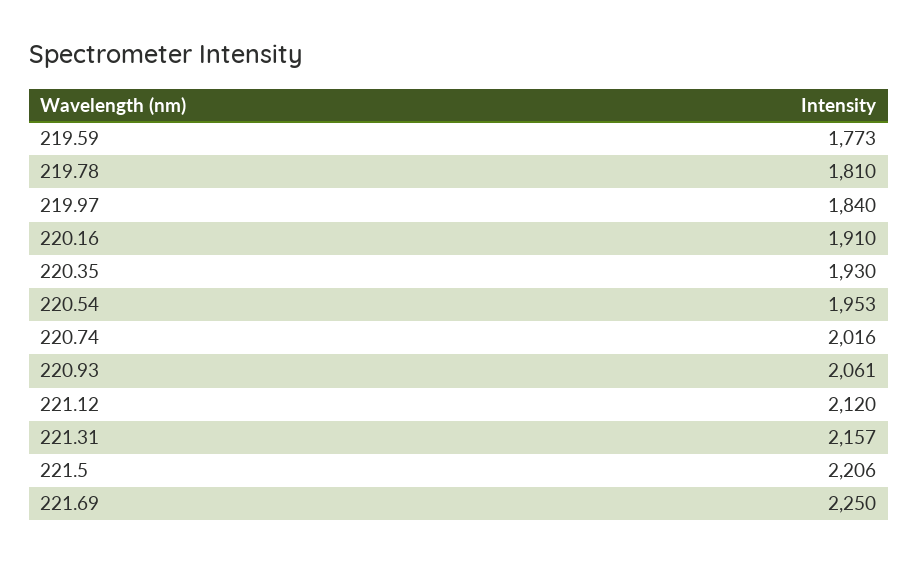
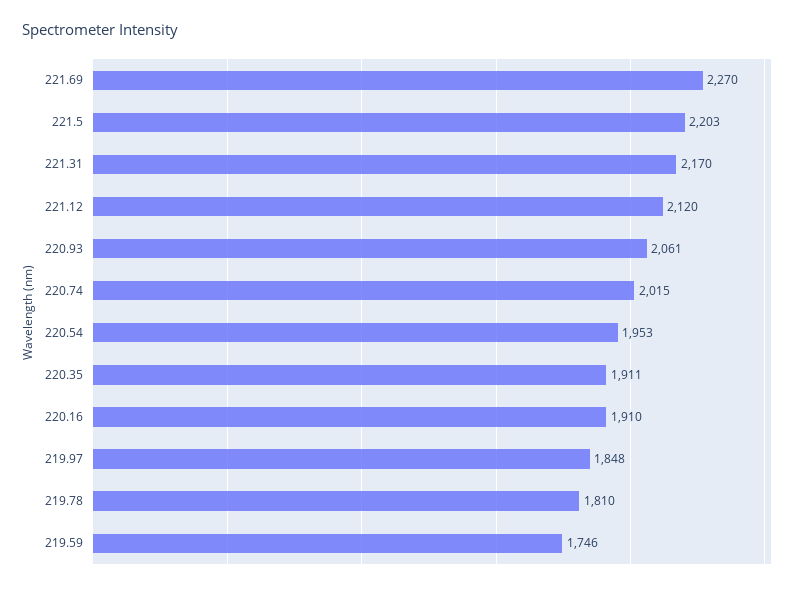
  {
-   "219.59": 1773,
+   "219.59": 1746,
    "219.78": 1810,
-   "219.97": 1840,
+   "219.97": 1848,
    "220.16": 1910,
-   "220.35": 1930,
+   "220.35": 1911,
    "220.54": 1953,
-   "220.74": 2016,
+   "220.74": 2015,
    "220.93": 2061,
    "221.12": 2120,
-   "221.31": 2157,
+   "221.31": 2170,
-   "221.5": 2206,
+   "221.5": 2203,
-   "221.69": 2250
+   "221.69": 2270
  }

